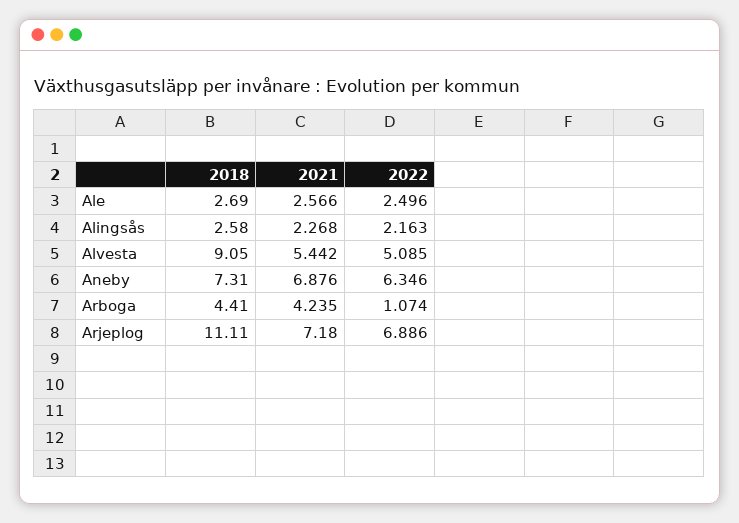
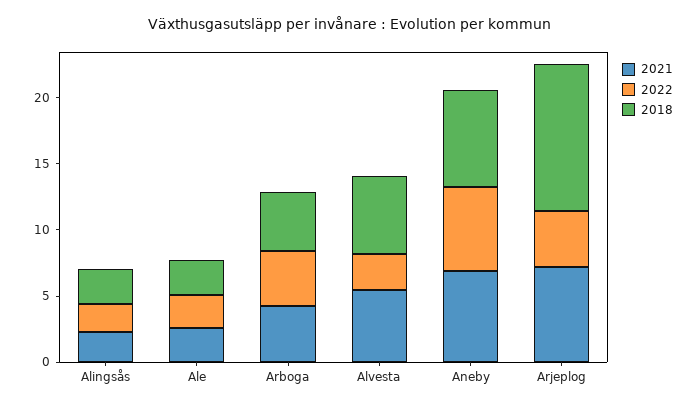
  {
    "2018": {
      "Ale": 2.69,
      "Alingsås": 2.58,
-     "Alvesta": 9.05,
+     "Alvesta": 6,
      "Aneby": 7.31,
      "Arboga": 4.41,
      "Arjeplog": 11.11
    },
    "2021": {
      "Ale": 2.566,
      "Alingsås": 2.268,
      "Alvesta": 5.442,
      "Aneby": 6.876,
      "Arboga": 4.235,
      "Arjeplog": 7.18
    },
    "2022": {
      "Ale": 2.496,
      "Alingsås": 2.163,
-     "Alvesta": 5.085,
+     "Alvesta": 3,
      "Aneby": 6.346,
-     "Arboga": 1.074,
+     "Arboga": 4,
-     "Arjeplog": 6.886
+     "Arjeplog": 4
    }
  }

